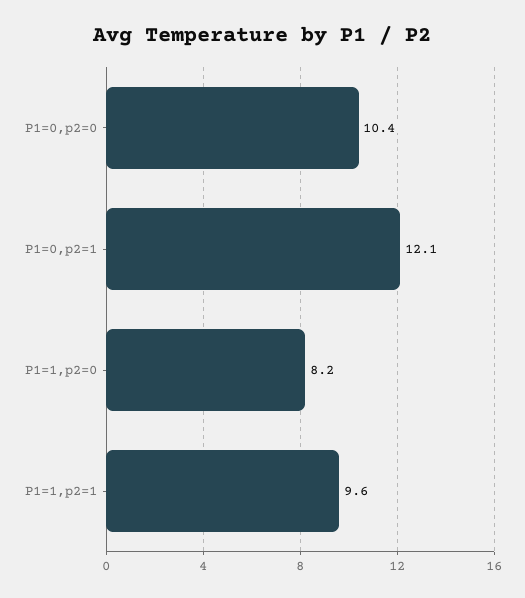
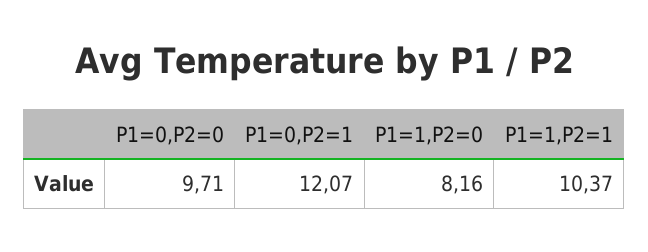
  {
-   "P1=0,p2=0": 10.4,
+   "P1=0,p2=0": 9.71,
    "P1=0,p2=1": 12.07,
    "P1=1,p2=0": 8.16,
-   "P1=1,p2=1": 9.6
+   "P1=1,p2=1": 10.37
  }

